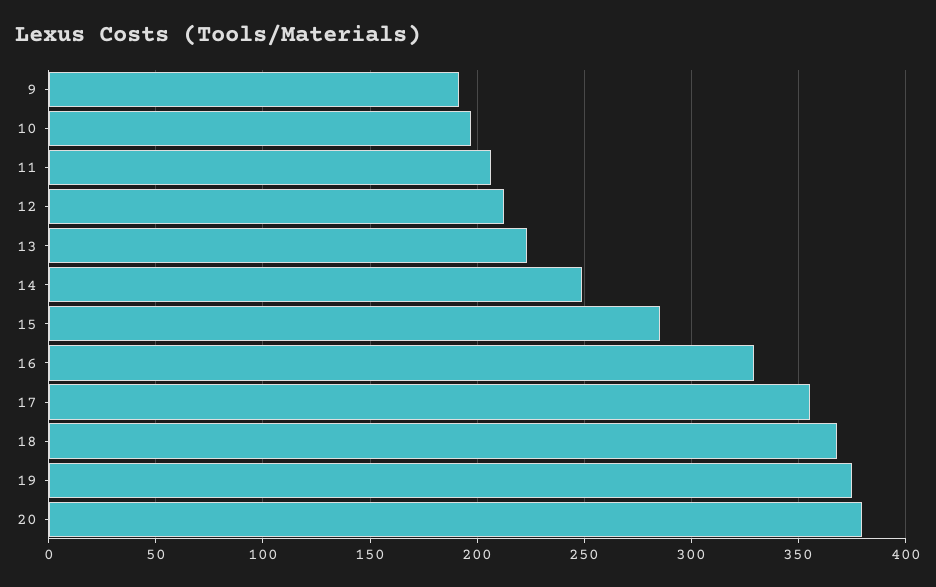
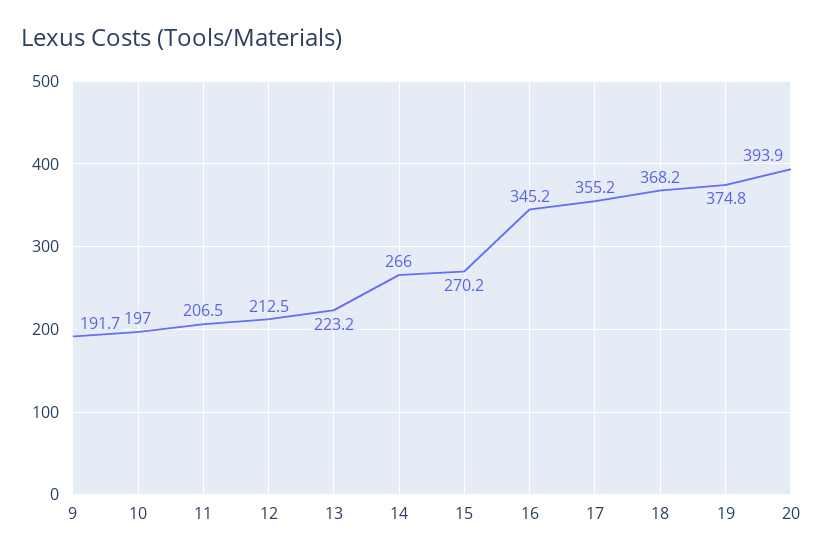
  {
    "9": 191.7,
    "10": 197,
    "11": 206.5,
    "12": 212.5,
    "13": 223.2,
-   "14": 250,
+   "14": 266,
-   "15": 285,
+   "15": 270.2,
-   "16": 330,
+   "16": 345.2,
    "17": 355.2,
    "18": 368.2,
    "19": 374.8,
-   "20": 380
+   "20": 393.9
  }

